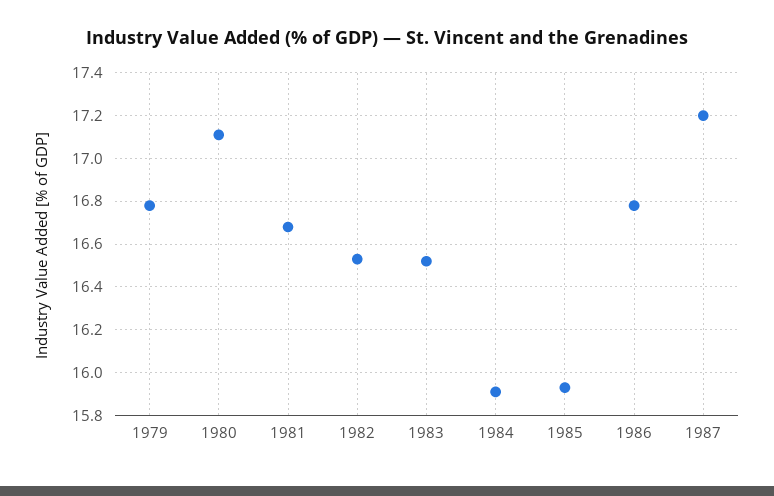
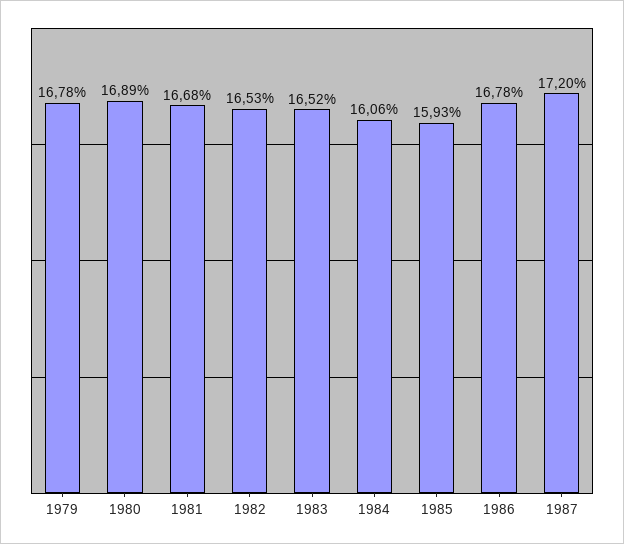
  {
    "1979": 16.78,
-   "1980": 17.1,
+   "1980": 16.89,
    "1981": 16.68,
    "1982": 16.53,
    "1983": 16.52,
-   "1984": 15.9,
+   "1984": 16.06,
    "1985": 15.93,
    "1986": 16.78,
    "1987": 17.2
  }

